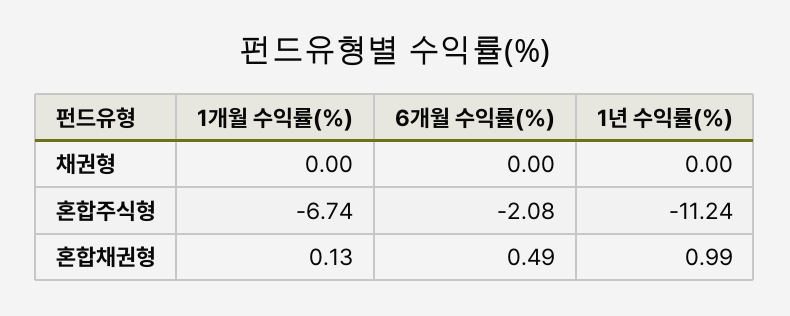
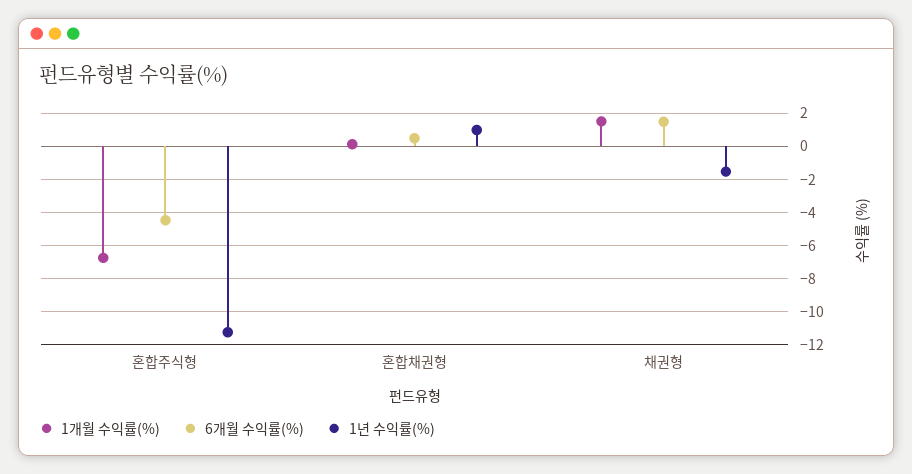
  {
    "1개월 수익률(%)": {
-     "채권형": 0,
+     "채권형": 1.5,
      "혼합주식형": -6.74,
      "혼합채권형": 0.13
    },
    "6개월 수익률(%)": {
-     "채권형": 0,
+     "채권형": 1.5,
-     "혼합주식형": -2.08,
+     "혼합주식형": -4.5,
      "혼합채권형": 0.49
    },
    "1년 수익률(%)": {
-     "채권형": 0,
+     "채권형": -1.5,
      "혼합주식형": -11.24,
      "혼합채권형": 0.99
    }
  }

